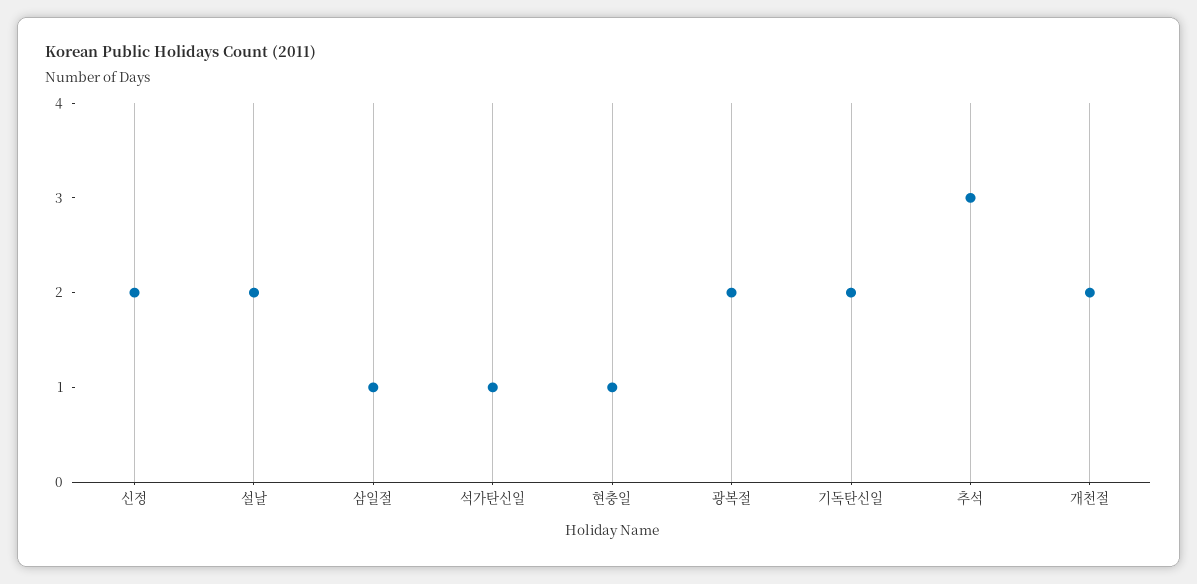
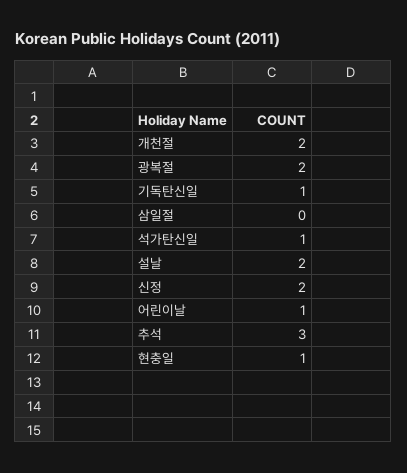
  {
    "신정": 2,
    "설날": 2,
-   "삼일절": 1,
+   "삼일절": 0,
    "석가탄신일": 1,
    "현충일": 1,
    "광복절": 2,
-   "기독탄신일": 2,
+   "기독탄신일": 1,
    "추석": 3,
-   "개천절": 2
+   "개천절": 2,
+   "어린이날": 1
  }

